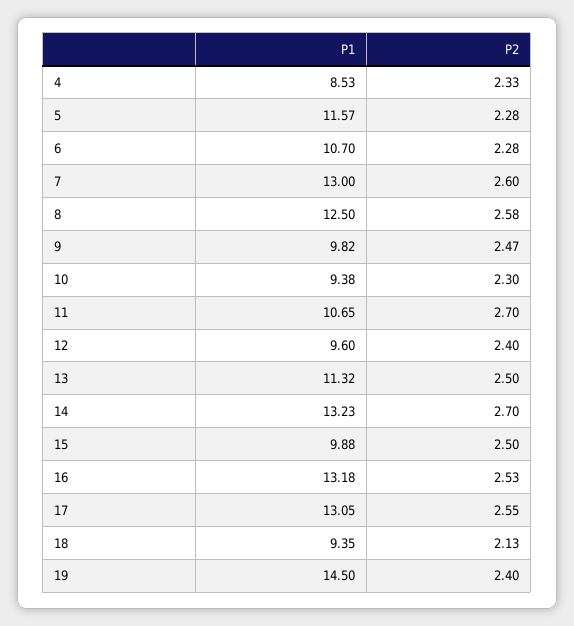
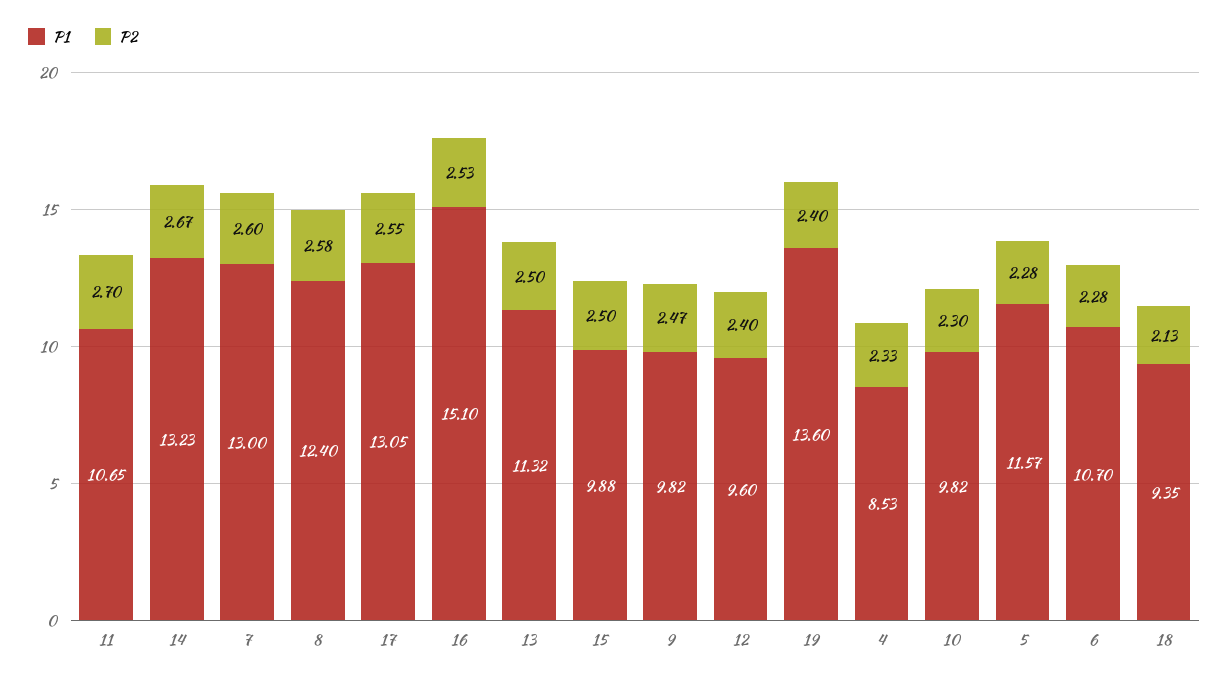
  {
    "P1": {
      "4": 8.53,
      "5": 11.57,
      "6": 10.7,
      "7": 13,
-     "8": 12.5,
+     "8": 12.4,
      "9": 9.82,
-     "10": 9.38,
+     "10": 9.82,
      "11": 10.65,
      "12": 9.6,
      "13": 11.32,
      "14": 13.23,
      "15": 9.88,
-     "16": 13.18,
+     "16": 15.1,
      "17": 13.05,
      "18": 9.35,
-     "19": 14.5
+     "19": 13.6
    },
    "P2": {
      "4": 2.33,
      "5": 2.28,
      "6": 2.28,
      "7": 2.6,
      "8": 2.58,
      "9": 2.47,
      "10": 2.3,
      "11": 2.7,
      "12": 2.4,
      "13": 2.5,
-     "14": 2.7,
+     "14": 2.67,
      "15": 2.5,
      "16": 2.53,
      "17": 2.55,
      "18": 2.13,
      "19": 2.4
    }
  }

